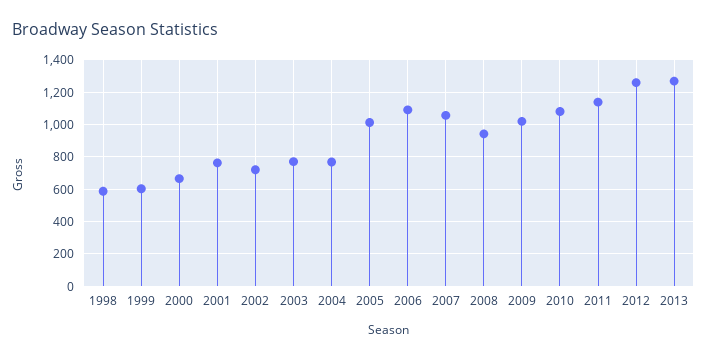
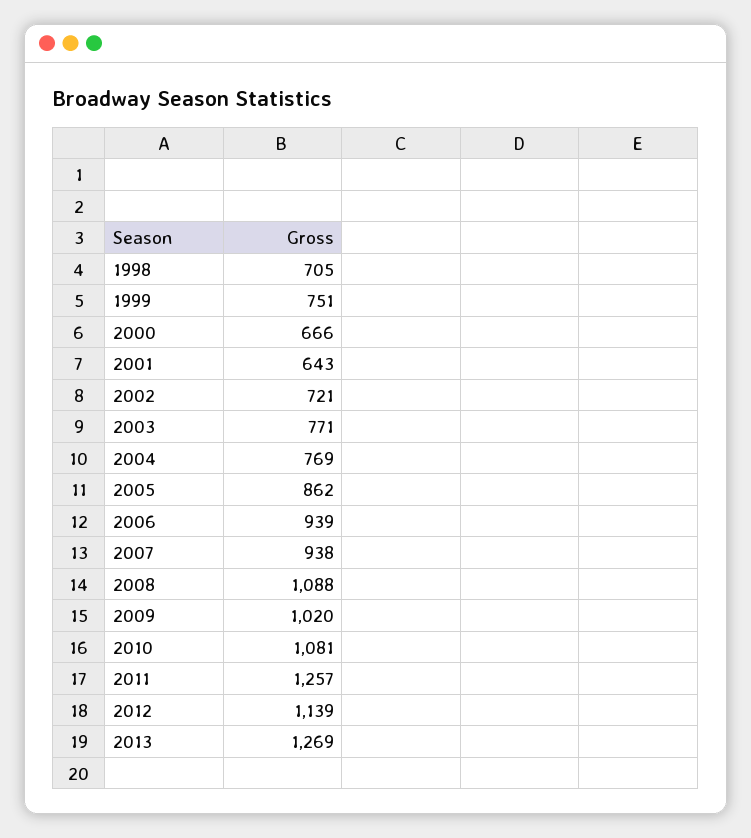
  {
-   "1998": 600,
+   "1998": 705,
-   "1999": 600,
+   "1999": 751,
    "2000": 666,
-   "2001": 750,
+   "2001": 643,
    "2002": 721,
    "2003": 771,
    "2004": 769,
-   "2005": 1000,
+   "2005": 862,
-   "2006": 1100,
+   "2006": 939,
-   "2007": 1050,
+   "2007": 938,
-   "2008": 950,
+   "2008": 1088,
    "2009": 1020,
    "2010": 1081,
-   "2011": 1150,
+   "2011": 1257,
-   "2012": 1250,
+   "2012": 1139,
    "2013": 1269
  }

